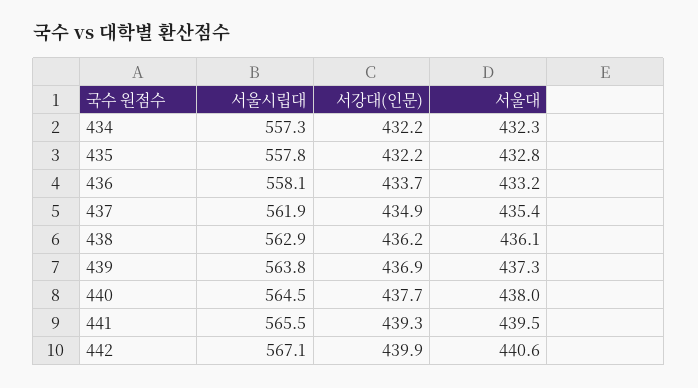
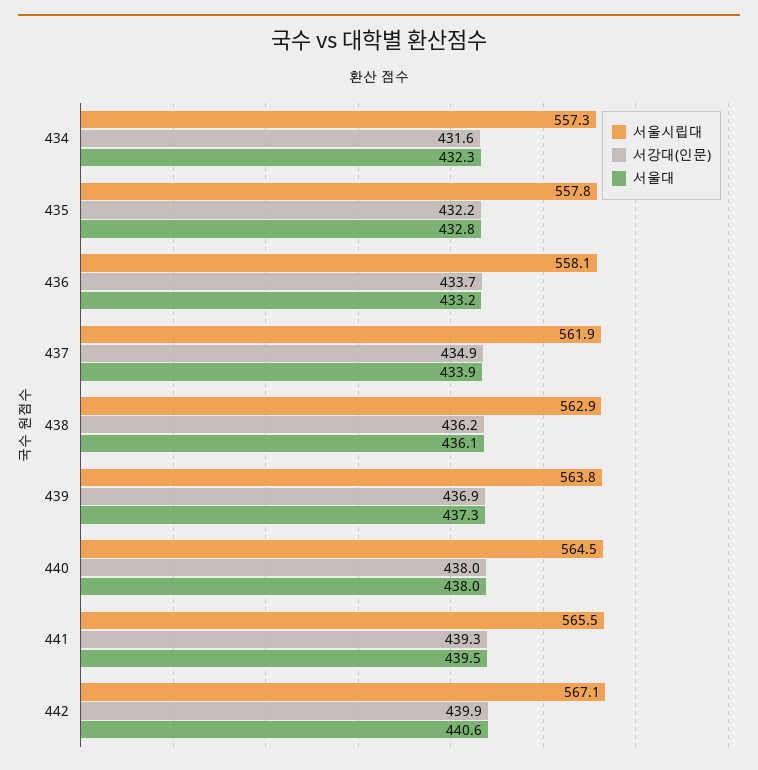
  {
    "서울시립대": {
      "434": 557.3,
      "435": 557.8,
      "436": 558.1,
      "437": 561.9,
      "438": 562.9,
      "439": 563.8,
      "440": 564.5,
      "441": 565.5,
      "442": 567.1
    },
    "서강대(인문)": {
-     "434": 432.2,
+     "434": 431.6,
      "435": 432.2,
      "436": 433.7,
      "437": 434.9,
      "438": 436.2,
      "439": 436.9,
-     "440": 437.7,
+     "440": 438,
      "441": 439.3,
      "442": 439.9
    },
    "서울대": {
      "434": 432.3,
      "435": 432.8,
      "436": 433.2,
-     "437": 435.4,
+     "437": 433.9,
      "438": 436.1,
      "439": 437.3,
      "440": 438,
      "441": 439.5,
      "442": 440.6
    }
  }

